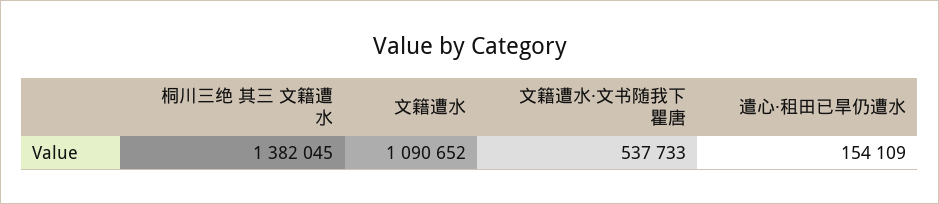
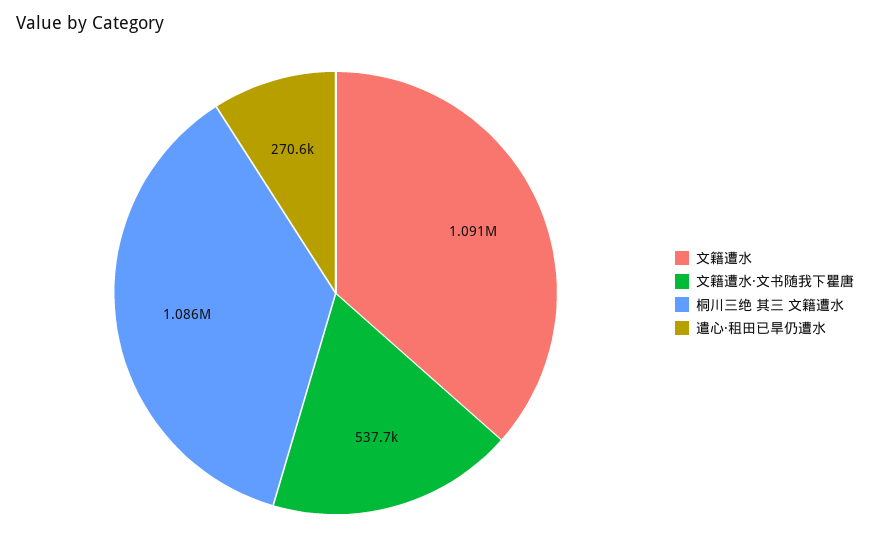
  {
-   "桐川三绝 其三 文籍遭水": 1382045,
+   "桐川三绝 其三 文籍遭水": 1086000,
    "文籍遭水": 1090652,
    "文籍遭水·文书随我下瞿唐": 537733,
-   "遣心·租田已旱仍遭水": 154109
+   "遣心·租田已旱仍遭水": 270600
  }

